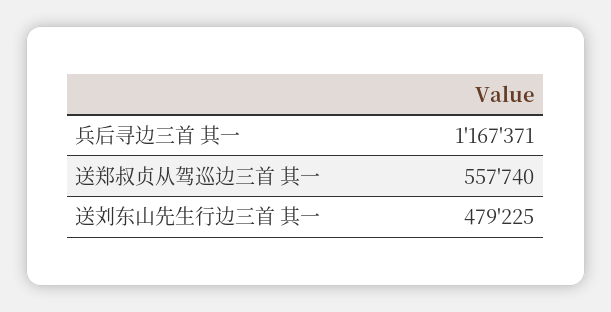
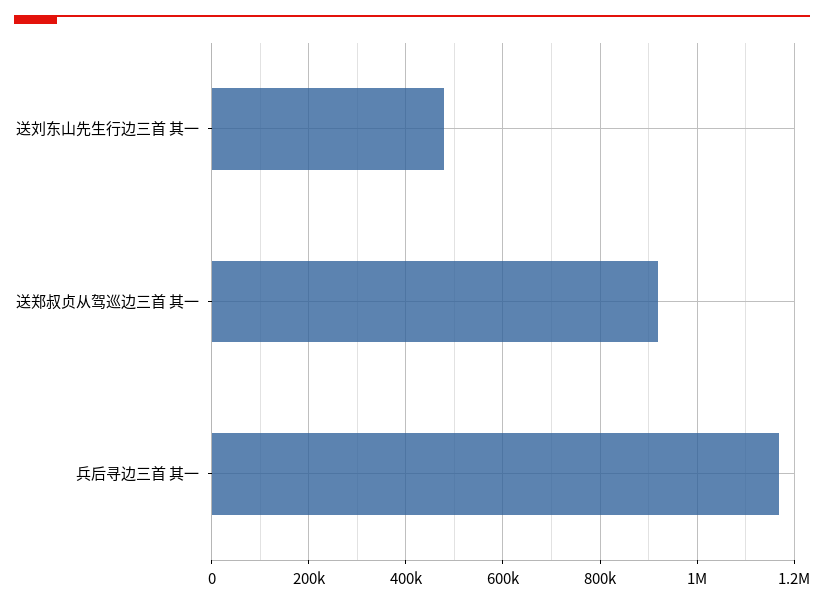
  {
    "兵后寻边三首 其一": 1167371,
-   "送郑叔贞从驾巡边三首 其一": 557740,
+   "送郑叔贞从驾巡边三首 其一": 920000,
    "送刘东山先生行边三首 其一": 479225
  }

